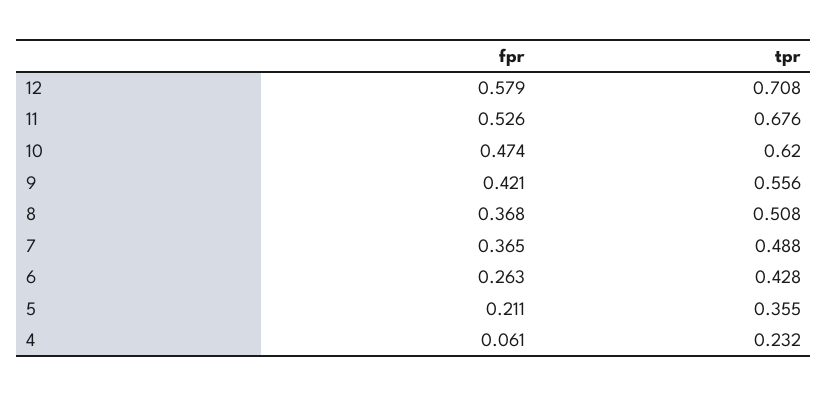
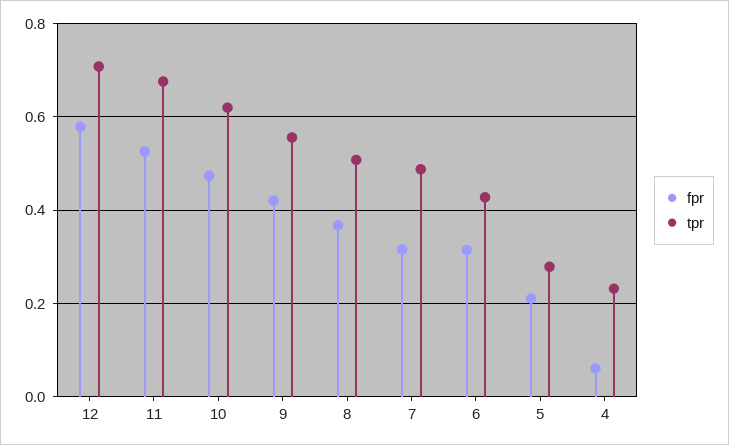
  {
    "fpr": {
      "12": 0.579,
      "11": 0.526,
      "10": 0.474,
      "9": 0.421,
      "8": 0.368,
-     "7": 0.365,
+     "7": 0.32,
-     "6": 0.263,
+     "6": 0.32,
      "5": 0.211,
      "4": 0.061
    },
    "tpr": {
      "12": 0.708,
      "11": 0.676,
      "10": 0.62,
      "9": 0.556,
      "8": 0.508,
      "7": 0.488,
      "6": 0.428,
-     "5": 0.355,
+     "5": 0.28,
      "4": 0.232
    }
  }

